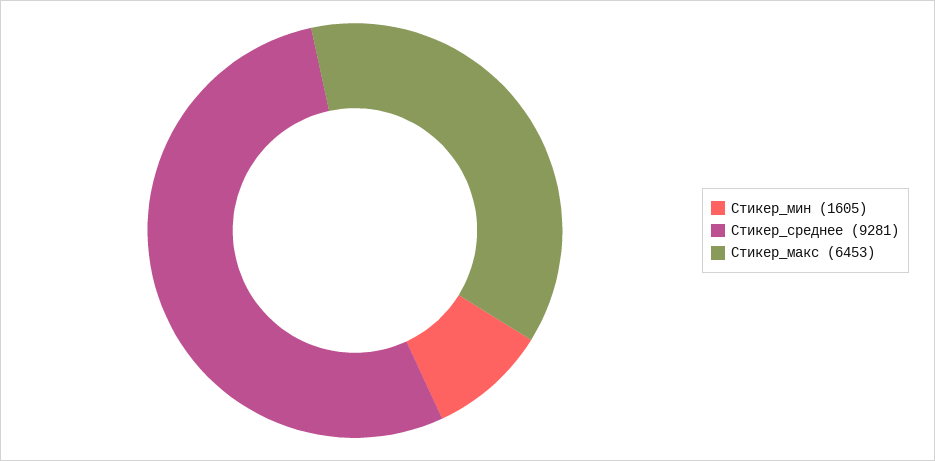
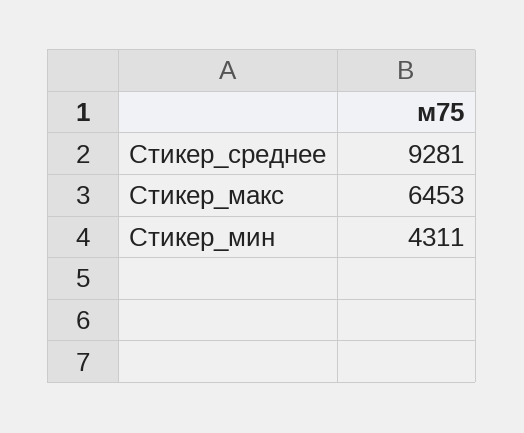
  {
-   "Стикер_мин": 1605,
+   "Стикер_мин": 4311,
    "Стикер_среднее": 9281,
    "Стикер_макс": 6453
  }

